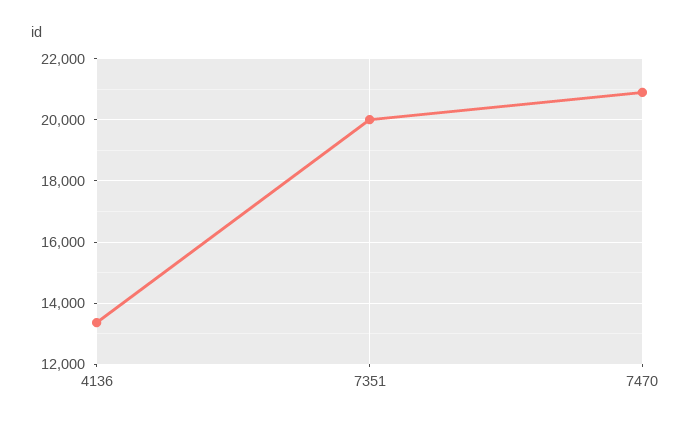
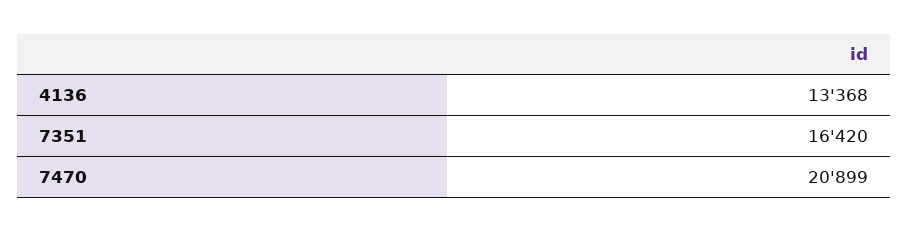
  {
    "4136": 13368,
-   "7351": 20000,
+   "7351": 16420,
    "7470": 20899
  }

